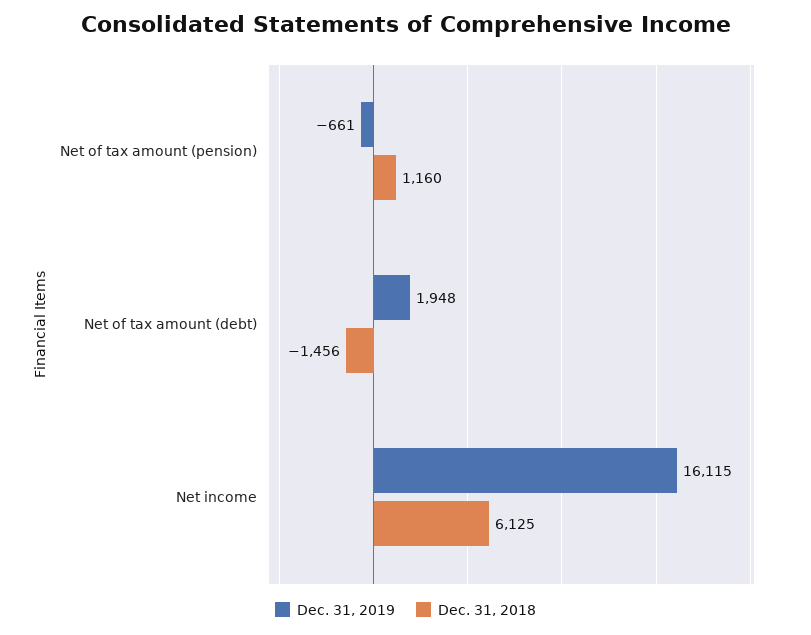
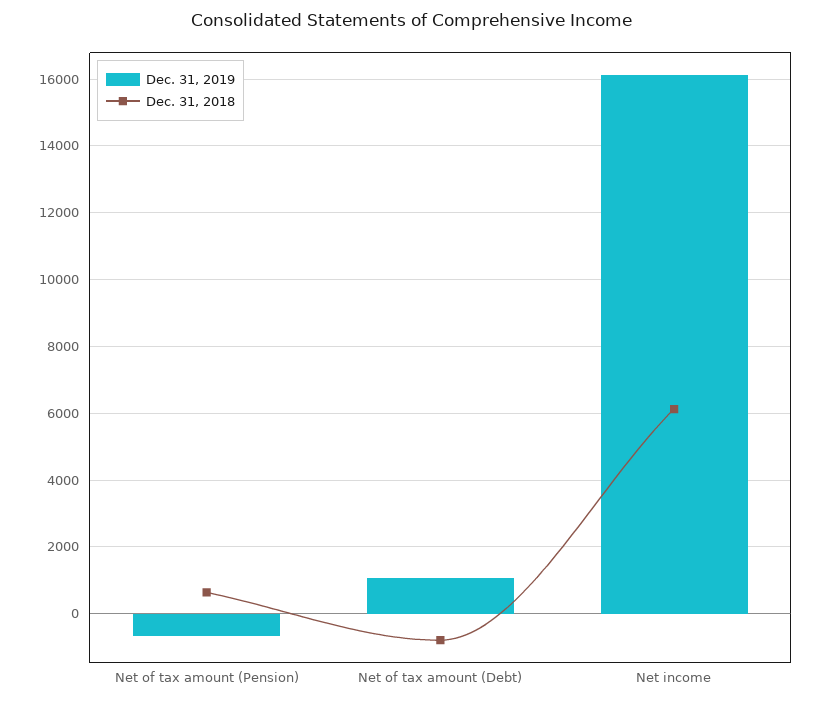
  {
    "Dec. 31, 2019": {
      "Net of tax amount (pension)": -661,
-     "Net of tax amount (debt)": 1948,
+     "Net of tax amount (debt)": 1000,
      "Net income": 16115
    },
    "Dec. 31, 2018": {
-     "Net of tax amount (pension)": 1160,
+     "Net of tax amount (pension)": 600,
-     "Net of tax amount (debt)": -1456,
+     "Net of tax amount (debt)": -800,
      "Net income": 6125
    }
  }

